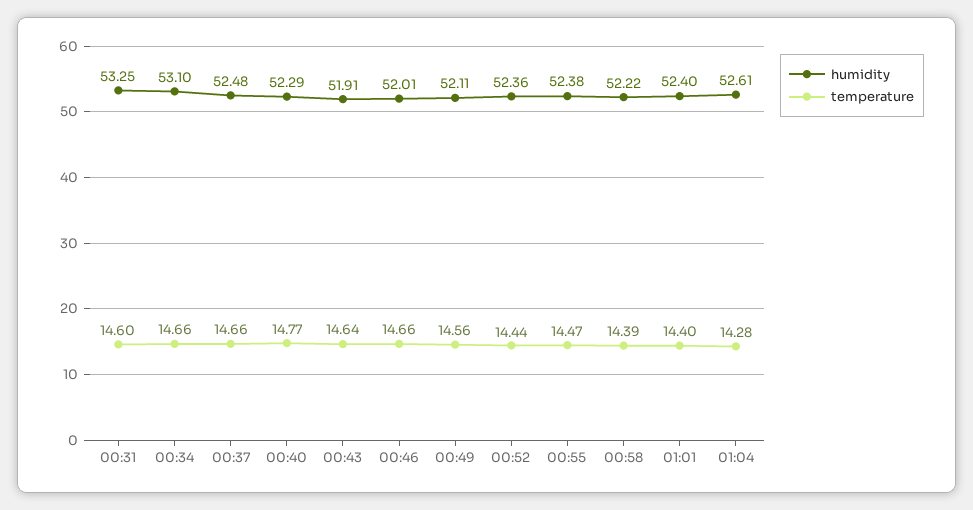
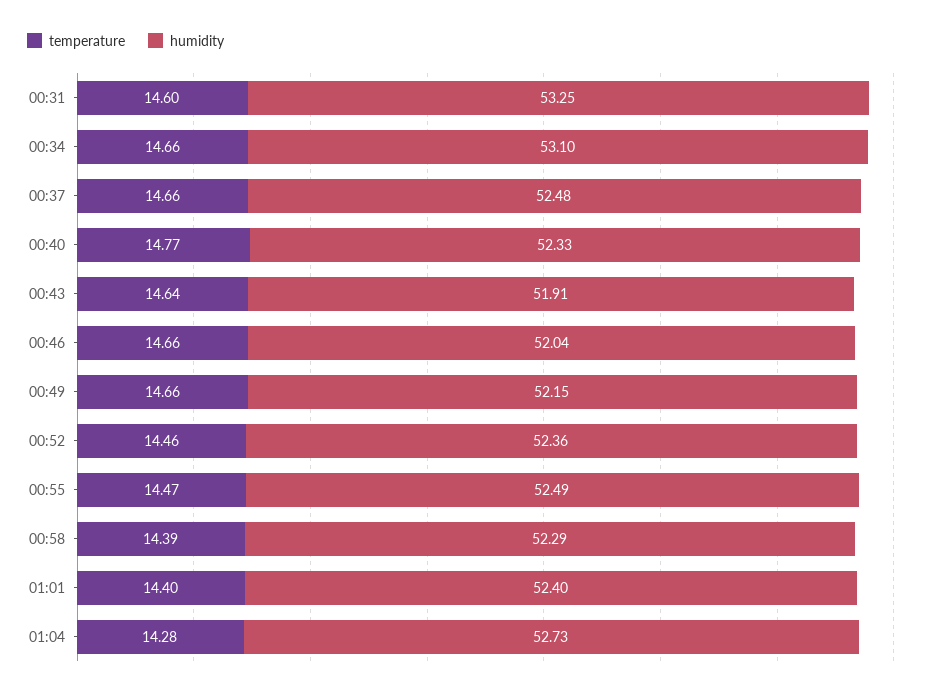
  {
    "humidity": {
      "00:31": 53.25,
      "00:34": 53.1,
      "00:37": 52.48,
-     "00:40": 52.29,
+     "00:40": 52.33,
      "00:43": 51.91,
-     "00:46": 52.01,
+     "00:46": 52.04,
-     "00:49": 52.11,
+     "00:49": 52.15,
      "00:52": 52.36,
-     "00:55": 52.38,
+     "00:55": 52.49,
-     "00:58": 52.22,
+     "00:58": 52.29,
      "01:01": 52.4,
-     "01:04": 52.61
+     "01:04": 52.73
    },
    "temperature": {
      "00:31": 14.6,
      "00:34": 14.66,
      "00:37": 14.66,
      "00:40": 14.77,
      "00:43": 14.64,
      "00:46": 14.66,
-     "00:49": 14.56,
+     "00:49": 14.66,
-     "00:52": 14.44,
+     "00:52": 14.46,
      "00:55": 14.47,
      "00:58": 14.39,
      "01:01": 14.4,
      "01:04": 14.28
    }
  }

